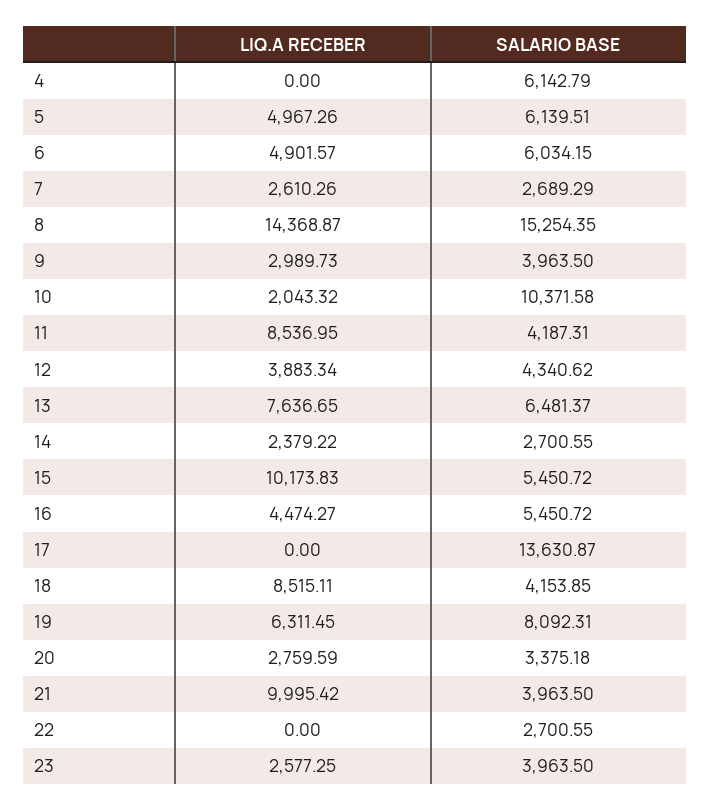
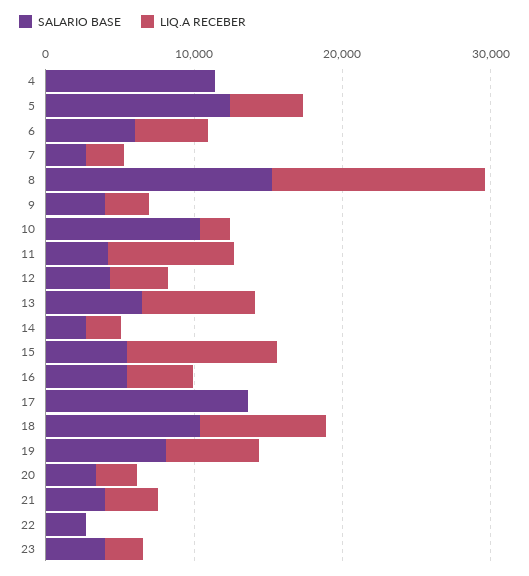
  {
    "LIQ.A RECEBER": {
      "4": 0,
      "5": 4967.26,
      "6": 4901.57,
      "7": 2610.26,
      "8": 14368.87,
      "9": 2989.73,
      "10": 2043.32,
      "11": 8536.95,
      "12": 3883.34,
      "13": 7636.65,
      "14": 2379.22,
      "15": 10173.83,
      "16": 4474.27,
      "17": 0,
      "18": 8515.11,
      "19": 6311.45,
      "20": 2759.59,
-     "21": 9995.42,
+     "21": 4000,
      "22": 0,
      "23": 2577.25
    },
    "SALARIO BASE": {
-     "4": 6142.79,
+     "4": 12000,
-     "5": 6139.51,
+     "5": 12000,
      "6": 6034.15,
      "7": 2689.29,
      "8": 15254.35,
      "9": 3963.5,
      "10": 10371.58,
      "11": 4187.31,
      "12": 4340.62,
      "13": 6481.37,
      "14": 2700.55,
      "15": 5450.72,
      "16": 5450.72,
      "17": 13630.87,
-     "18": 4153.85,
+     "18": 10000,
      "19": 8092.31,
      "20": 3375.18,
      "21": 3963.5,
      "22": 2700.55,
      "23": 3963.5
    }
  }

